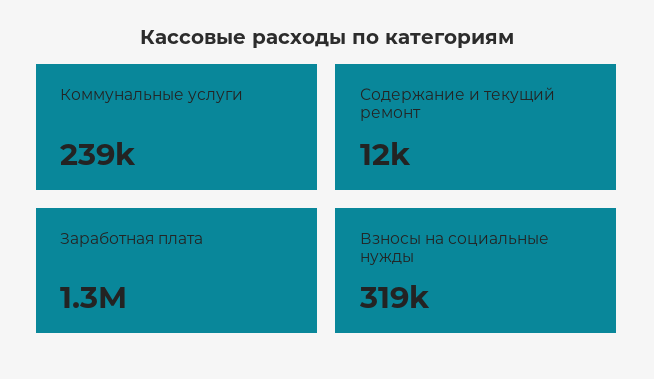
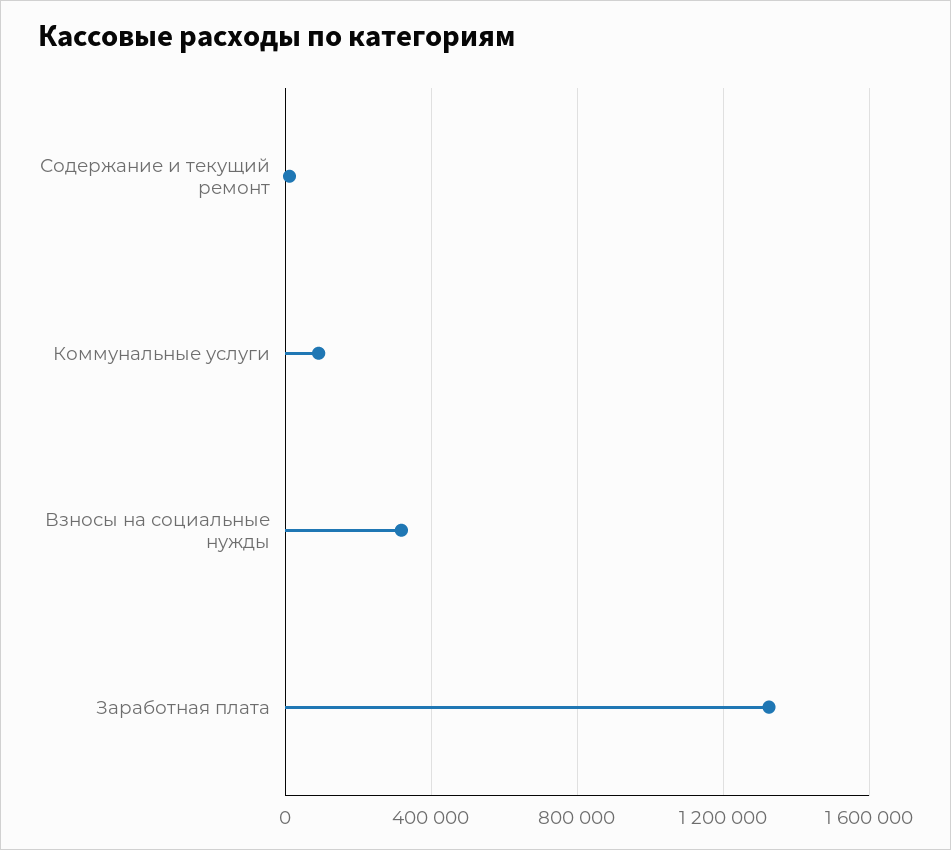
  {
-   "Коммунальные услуги": 239000,
+   "Коммунальные услуги": 100000,
    "Содержание и текущий ремонт": 12000,
    "Заработная плата": 1300000,
    "Взносы на социальные нужды": 319000
  }

